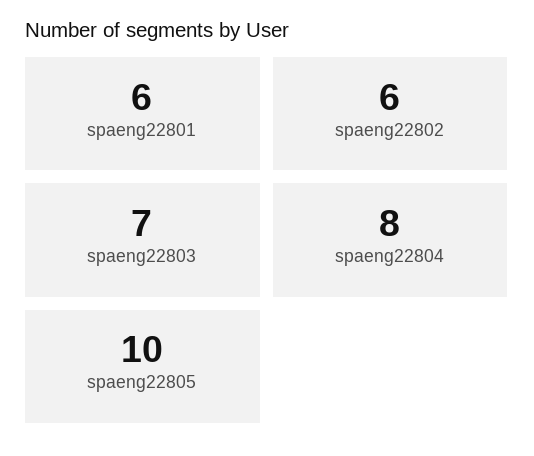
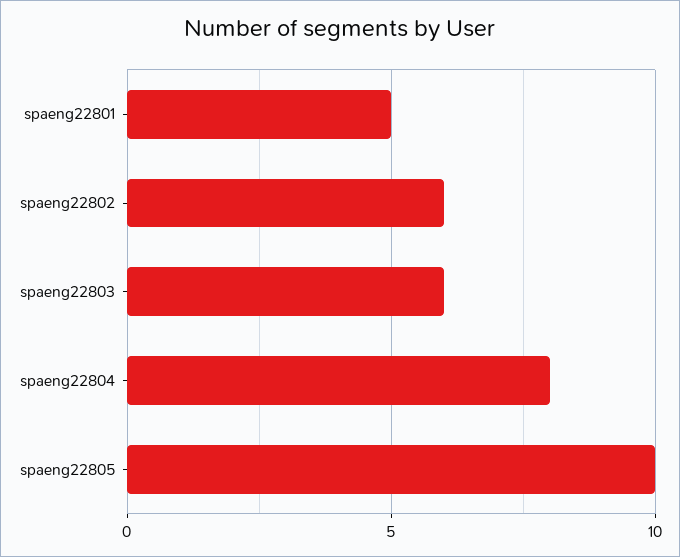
  {
-   "spaeng22801": 6,
+   "spaeng22801": 5,
    "spaeng22802": 6,
-   "spaeng22803": 7,
+   "spaeng22803": 6,
    "spaeng22804": 8,
    "spaeng22805": 10
  }

